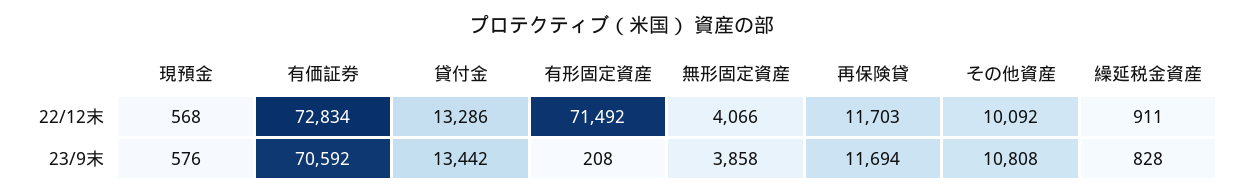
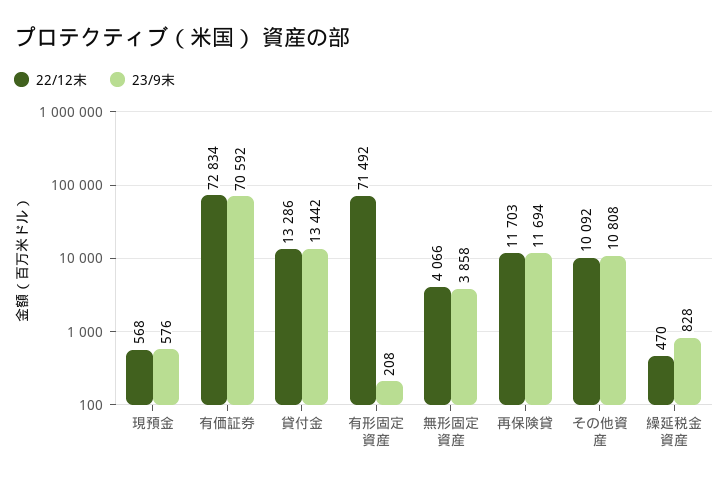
  {
    "22/12末": {
      "現預金": 568,
      "有価証券": 72834,
      "貸付金": 13286,
      "有形固定資産": 71492,
      "無形固定資産": 4066,
      "再保険貸": 11703,
      "その他資産": 10092,
-     "繰延税金資産": 911
+     "繰延税金資産": 470
    },
    "23/9末": {
      "現預金": 576,
      "有価証券": 70592,
      "貸付金": 13442,
      "有形固定資産": 208,
      "無形固定資産": 3858,
      "再保険貸": 11694,
      "その他資産": 10808,
      "繰延税金資産": 828
    }
  }

